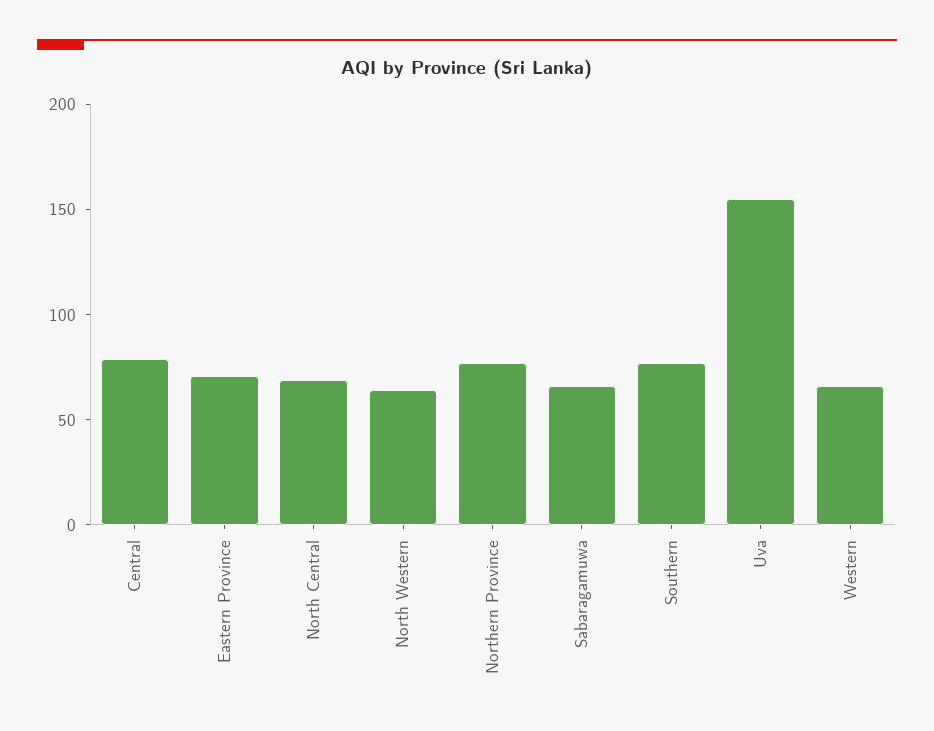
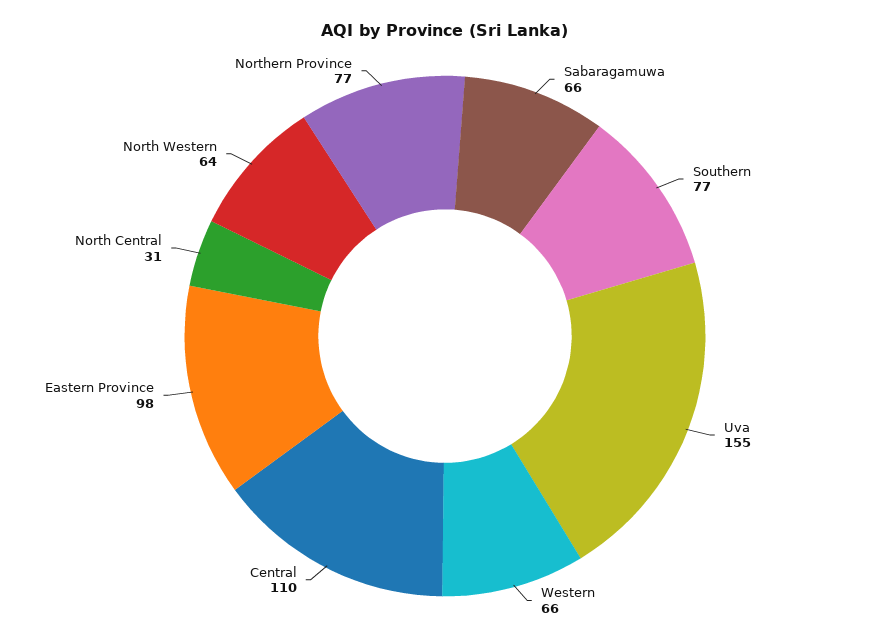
  {
-   "Central": 80,
+   "Central": 110,
-   "Eastern Province": 70,
+   "Eastern Province": 98,
-   "North Central": 70,
+   "North Central": 31,
    "North Western": 64,
    "Northern Province": 77,
    "Sabaragamuwa": 66,
    "Southern": 77,
    "Uva": 155,
    "Western": 66
  }

